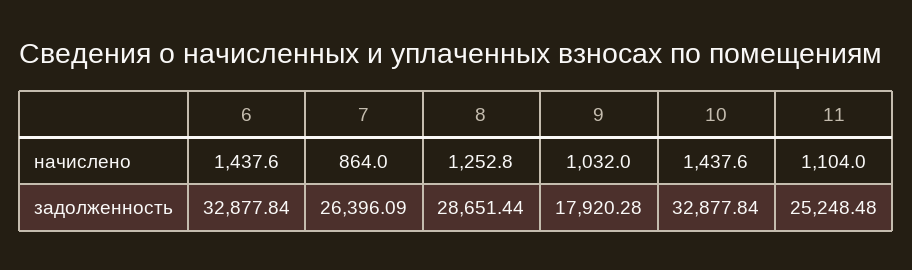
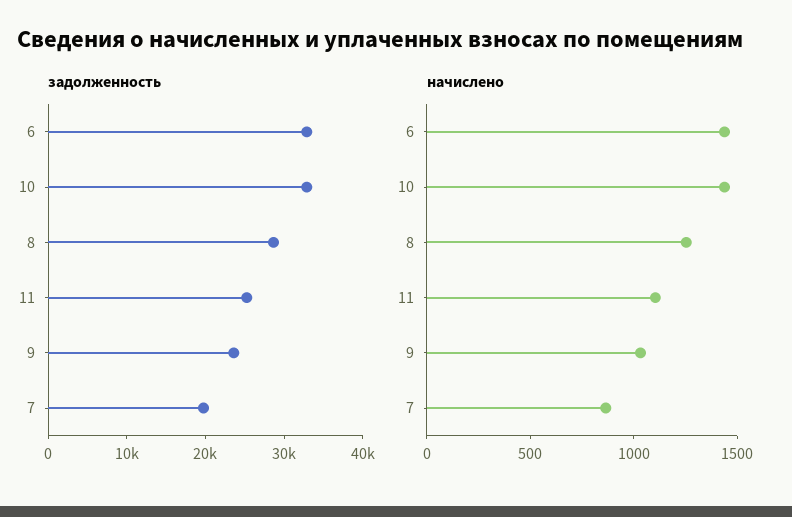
  {
    "начислено": {
      "6": 1437.6,
      "7": 864,
      "8": 1252.8,
      "9": 1032,
      "10": 1437.6,
      "11": 1104
    },
    "задолженность": {
      "6": 32877.84,
-     "7": 26396.09,
+     "7": 20000,
      "8": 28651.44,
-     "9": 17920.28,
+     "9": 24000,
      "10": 32877.84,
      "11": 25248.48
    }
  }

